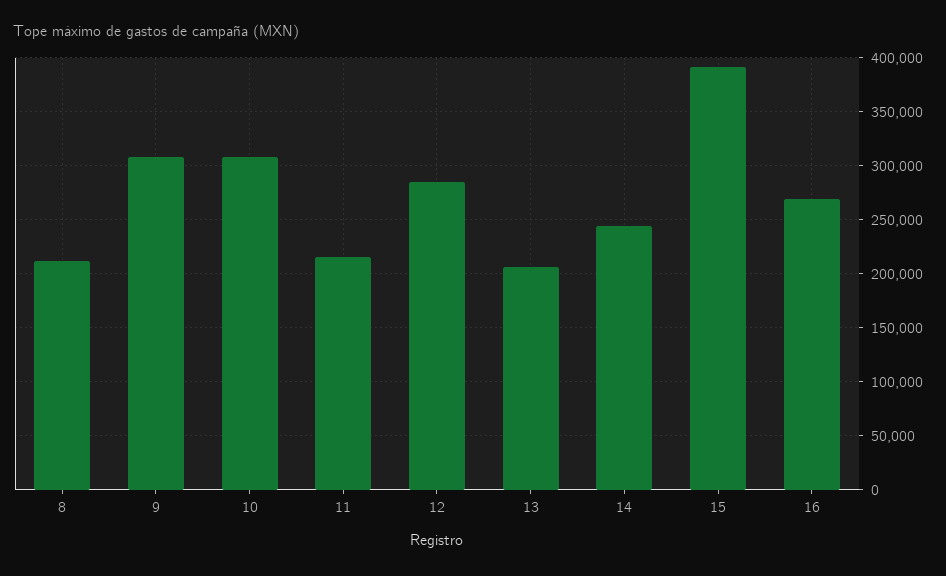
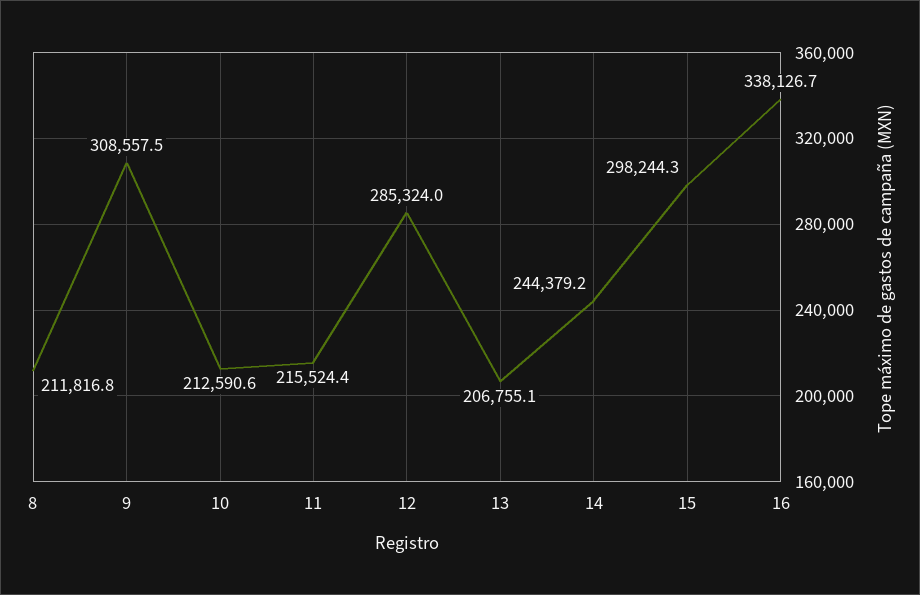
  {
    "8": 211816.8,
    "9": 308557.5,
-   "10": 310000,
+   "10": 212590.6,
    "11": 215524.4,
    "12": 285324,
    "13": 206755.1,
    "14": 244379.2,
-   "15": 390000,
+   "15": 298244.3,
-   "16": 270000
+   "16": 338126.7
  }

